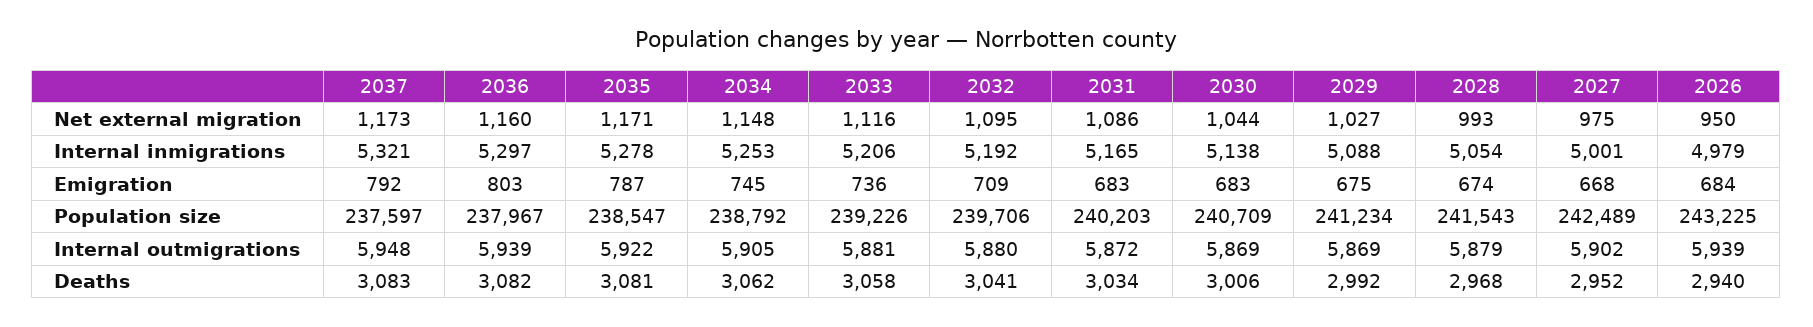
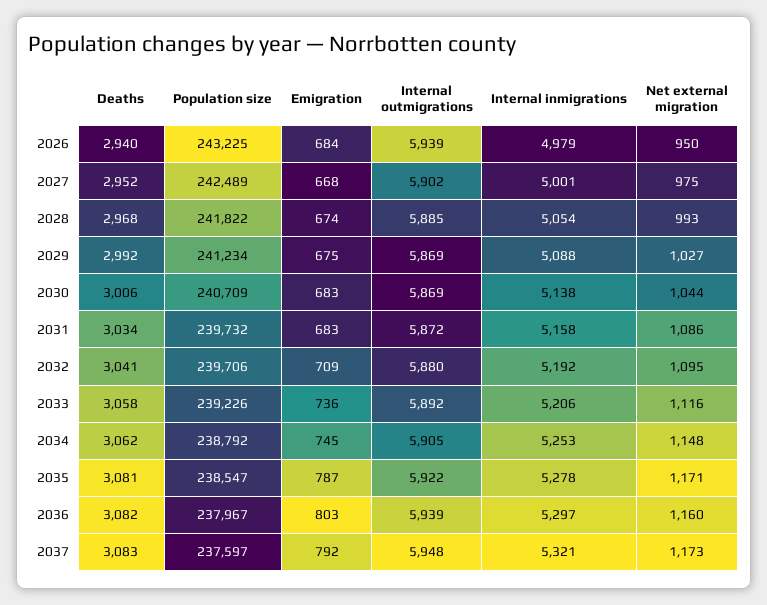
  {
    "2037": {
      "Net external migration": 1173,
      "Internal inmigrations": 5321,
      "Emigration": 792,
      "Population size": 237597,
      "Internal outmigrations": 5948,
      "Deaths": 3083
    },
    "2036": {
      "Net external migration": 1160,
      "Internal inmigrations": 5297,
      "Emigration": 803,
      "Population size": 237967,
      "Internal outmigrations": 5939,
      "Deaths": 3082
    },
    "2035": {
      "Net external migration": 1171,
      "Internal inmigrations": 5278,
      "Emigration": 787,
      "Population size": 238547,
      "Internal outmigrations": 5922,
      "Deaths": 3081
    },
    "2034": {
      "Net external migration": 1148,
      "Internal inmigrations": 5253,
      "Emigration": 745,
      "Population size": 238792,
      "Internal outmigrations": 5905,
      "Deaths": 3062
    },
    "2033": {
      "Net external migration": 1116,
      "Internal inmigrations": 5206,
      "Emigration": 736,
      "Population size": 239226,
-     "Internal outmigrations": 5881,
+     "Internal outmigrations": 5892,
      "Deaths": 3058
    },
    "2032": {
      "Net external migration": 1095,
      "Internal inmigrations": 5192,
      "Emigration": 709,
      "Population size": 239706,
      "Internal outmigrations": 5880,
      "Deaths": 3041
    },
    "2031": {
      "Net external migration": 1086,
-     "Internal inmigrations": 5165,
+     "Internal inmigrations": 5158,
      "Emigration": 683,
-     "Population size": 240203,
+     "Population size": 239732,
      "Internal outmigrations": 5872,
      "Deaths": 3034
    },
    "2030": {
      "Net external migration": 1044,
      "Internal inmigrations": 5138,
      "Emigration": 683,
      "Population size": 240709,
      "Internal outmigrations": 5869,
      "Deaths": 3006
    },
    "2029": {
      "Net external migration": 1027,
      "Internal inmigrations": 5088,
      "Emigration": 675,
      "Population size": 241234,
      "Internal outmigrations": 5869,
      "Deaths": 2992
    },
    "2028": {
      "Net external migration": 993,
      "Internal inmigrations": 5054,
      "Emigration": 674,
-     "Population size": 241543,
+     "Population size": 241822,
-     "Internal outmigrations": 5879,
+     "Internal outmigrations": 5885,
      "Deaths": 2968
    },
    "2027": {
      "Net external migration": 975,
      "Internal inmigrations": 5001,
      "Emigration": 668,
      "Population size": 242489,
      "Internal outmigrations": 5902,
      "Deaths": 2952
    },
    "2026": {
      "Net external migration": 950,
      "Internal inmigrations": 4979,
      "Emigration": 684,
      "Population size": 243225,
      "Internal outmigrations": 5939,
      "Deaths": 2940
    }
  }

